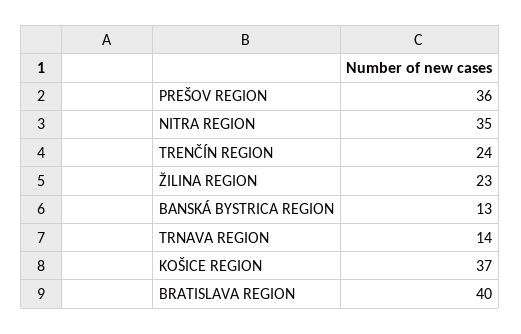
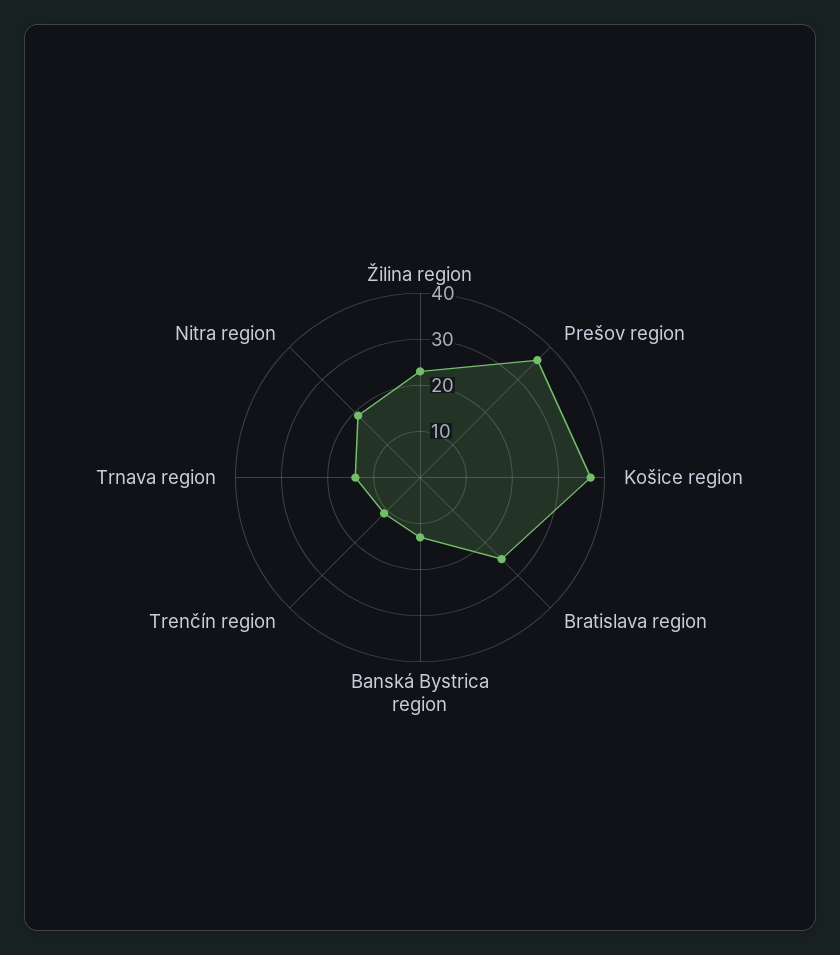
  {
    "PREŠOV REGION": 36,
-   "NITRA REGION": 35,
+   "NITRA REGION": 20,
-   "TRENČÍN REGION": 24,
+   "TRENČÍN REGION": 10,
    "ŽILINA REGION": 23,
    "BANSKÁ BYSTRICA REGION": 13,
    "TRNAVA REGION": 14,
    "KOŠICE REGION": 37,
-   "BRATISLAVA REGION": 40
+   "BRATISLAVA REGION": 25
  }

